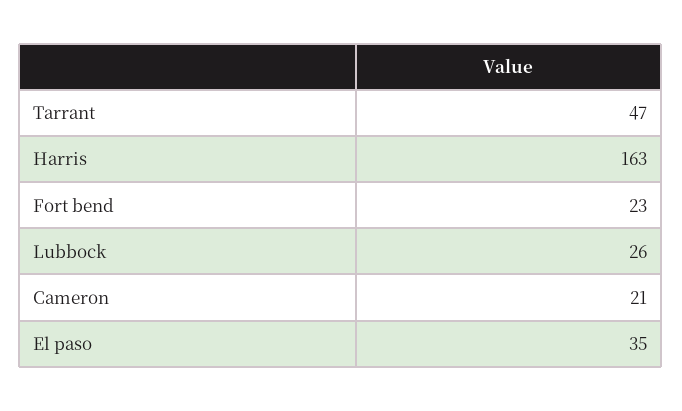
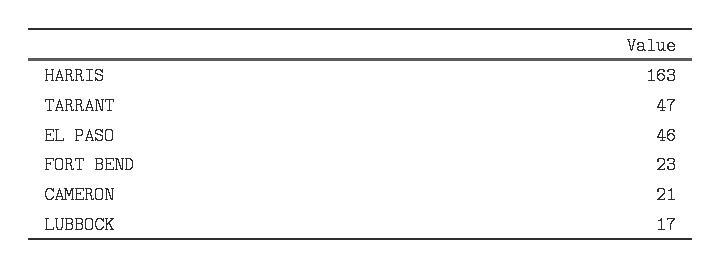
  {
    "Tarrant": 47,
    "Harris": 163,
    "Fort bend": 23,
-   "Lubbock": 26,
+   "Lubbock": 17,
    "Cameron": 21,
-   "El paso": 35
+   "El paso": 46
  }

